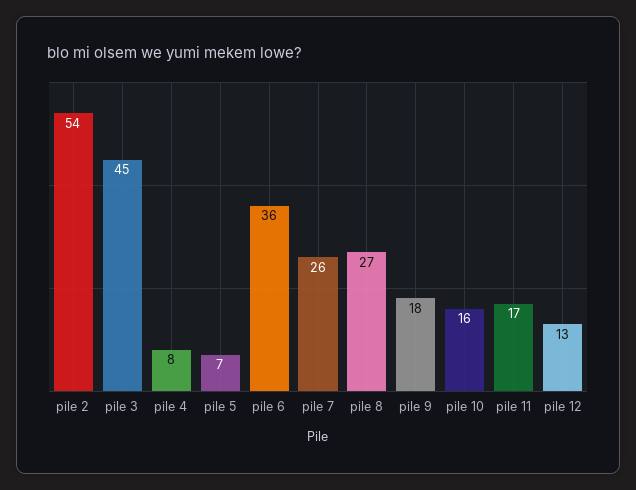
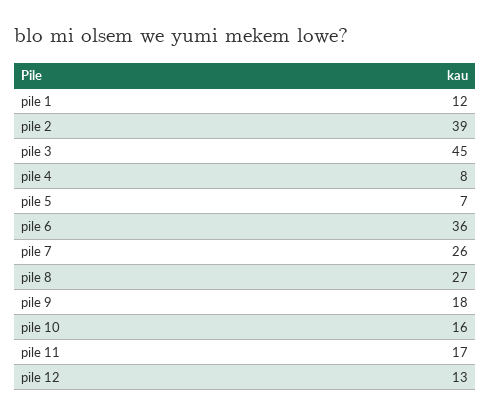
  {
-   "pile 2": 54,
+   "pile 2": 39,
    "pile 3": 45,
    "pile 4": 8,
    "pile 5": 7,
    "pile 6": 36,
    "pile 7": 26,
    "pile 8": 27,
    "pile 9": 18,
    "pile 10": 16,
    "pile 11": 17,
-   "pile 12": 13
+   "pile 12": 13,
+   "pile 1": 12
  }

